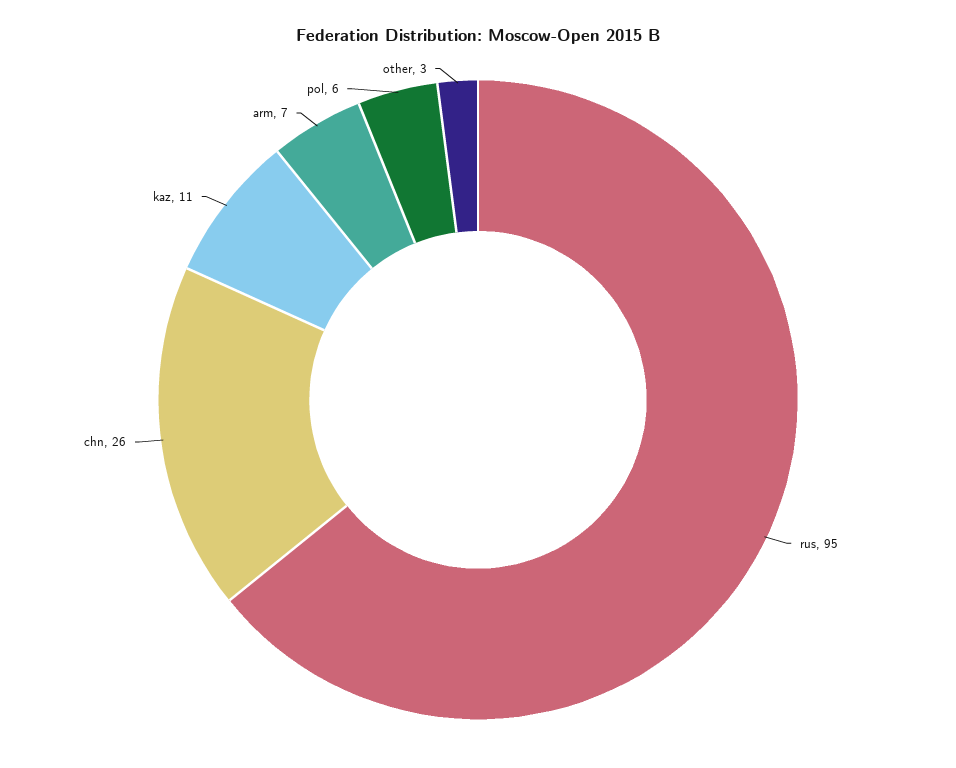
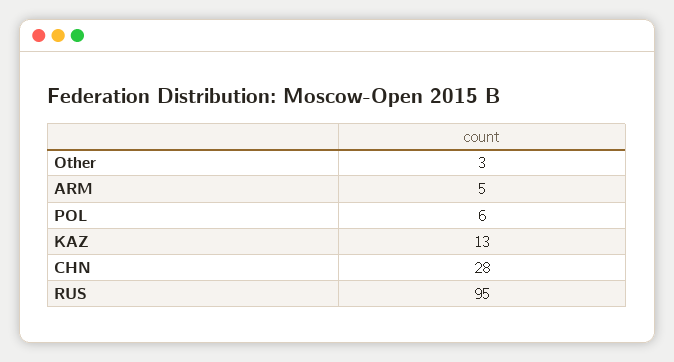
  {
    "rus": 95,
-   "chn": 26,
+   "chn": 28,
-   "kaz": 11,
+   "kaz": 13,
-   "arm": 7,
+   "arm": 5,
    "pol": 6,
    "other": 3
  }

